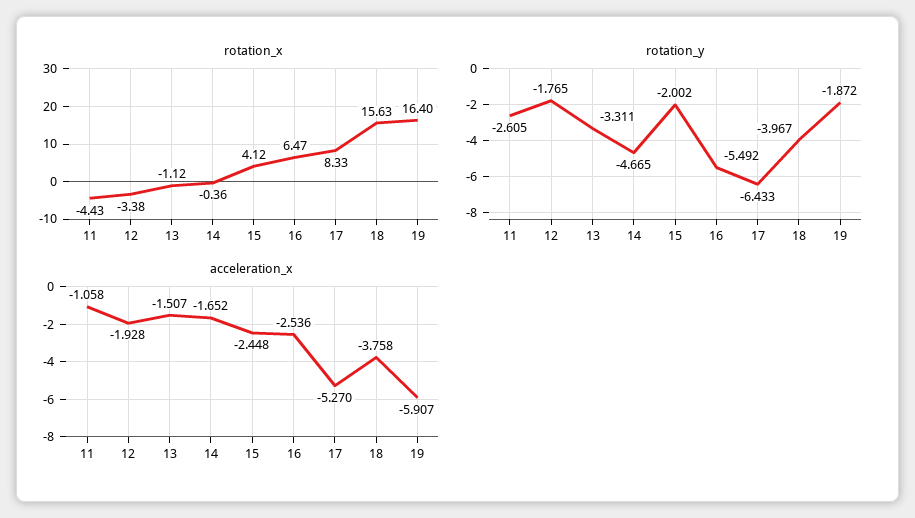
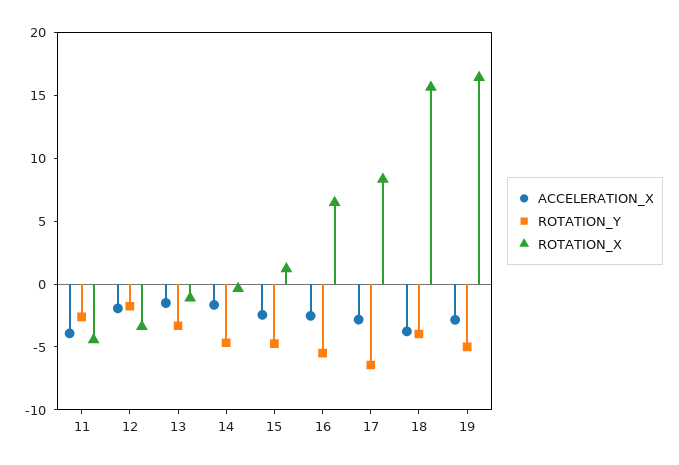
  {
    "rotation_x": {
      "11": -4.43,
      "12": -3.38,
      "13": -1.12,
      "14": -0.36,
-     "15": 4.12,
+     "15": 1,
      "16": 6.47,
      "17": 8.33,
      "18": 15.63,
      "19": 16.4
    },
    "rotation_y": {
      "11": -2.605,
      "12": -1.765,
      "13": -3.311,
      "14": -4.665,
-     "15": -2.002,
+     "15": -5,
      "16": -5.492,
      "17": -6.433,
      "18": -3.967,
-     "19": -1.872
+     "19": -5
    },
    "acceleration_x": {
-     "11": -1.058,
+     "11": -4,
      "12": -1.928,
      "13": -1.507,
      "14": -1.652,
      "15": -2.448,
      "16": -2.536,
-     "17": -5.27,
+     "17": -3,
      "18": -3.758,
-     "19": -5.907
+     "19": -3
    }
  }

